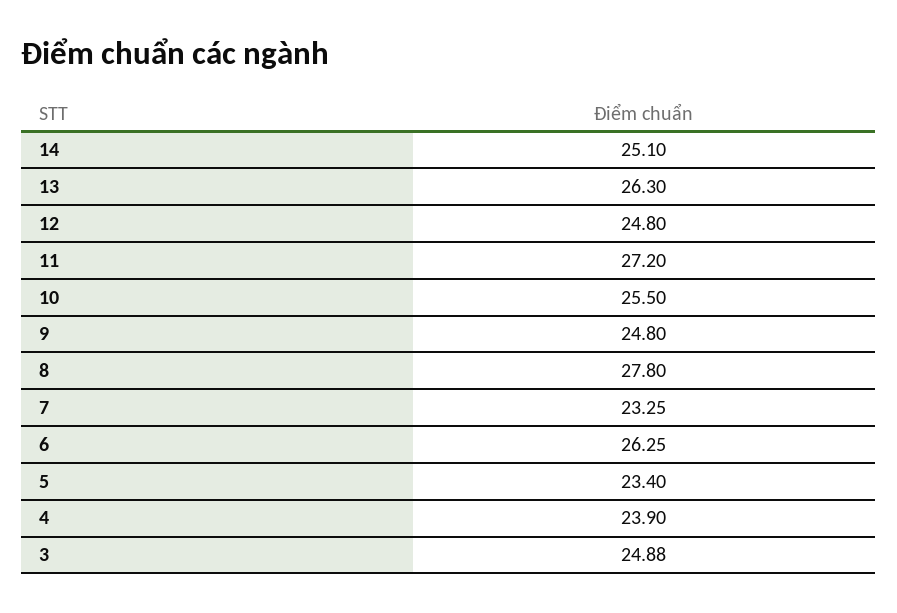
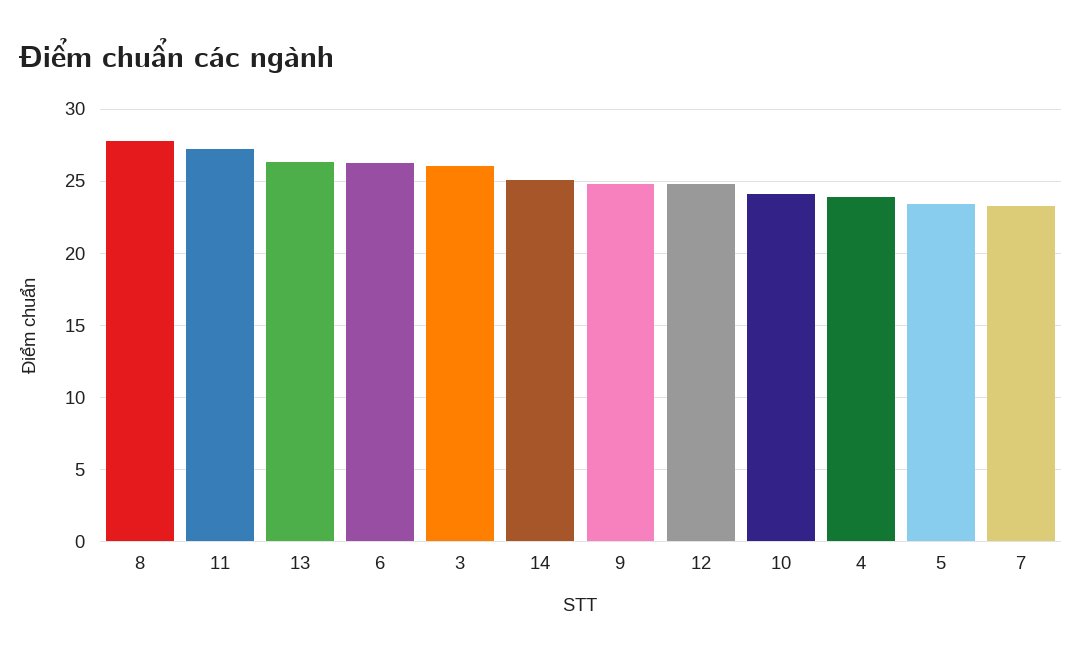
  {
    "14": 25.1,
    "13": 26.3,
    "12": 24.8,
    "11": 27.2,
-   "10": 25.5,
+   "10": 24,
    "9": 24.8,
    "8": 27.8,
    "7": 23.25,
    "6": 26.25,
    "5": 23.4,
    "4": 23.9,
-   "3": 24.88
+   "3": 26
  }

